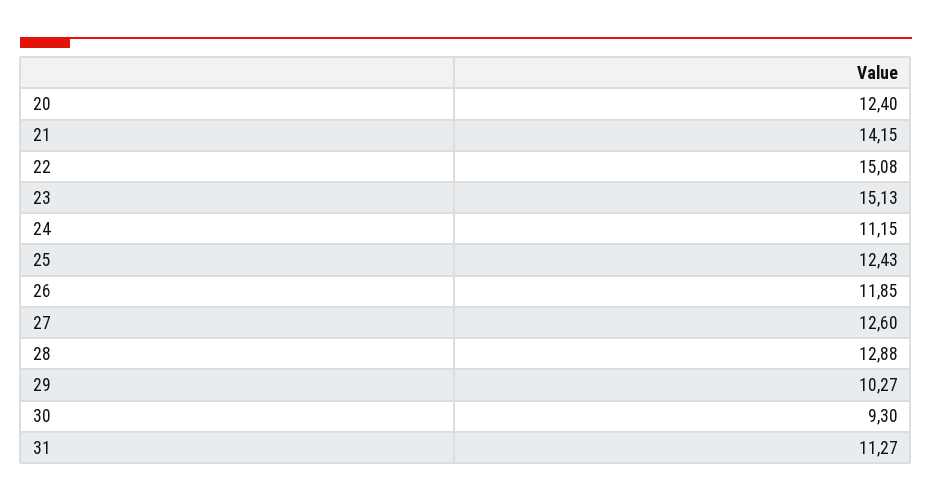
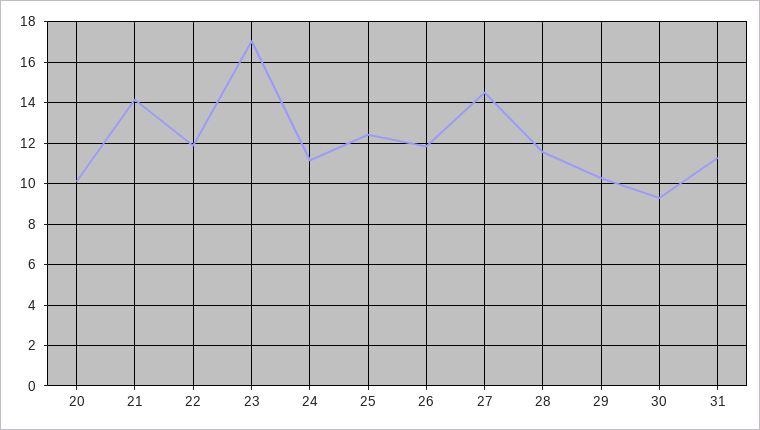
  {
-   "20": 12.4,
+   "20": 10,
    "21": 14.15,
-   "22": 15.08,
+   "22": 12,
-   "23": 15.13,
+   "23": 17,
    "24": 11.15,
    "25": 12.43,
    "26": 11.85,
-   "27": 12.6,
+   "27": 14.5,
-   "28": 12.88,
+   "28": 11.5,
    "29": 10.27,
    "30": 9.3,
    "31": 11.27
  }

